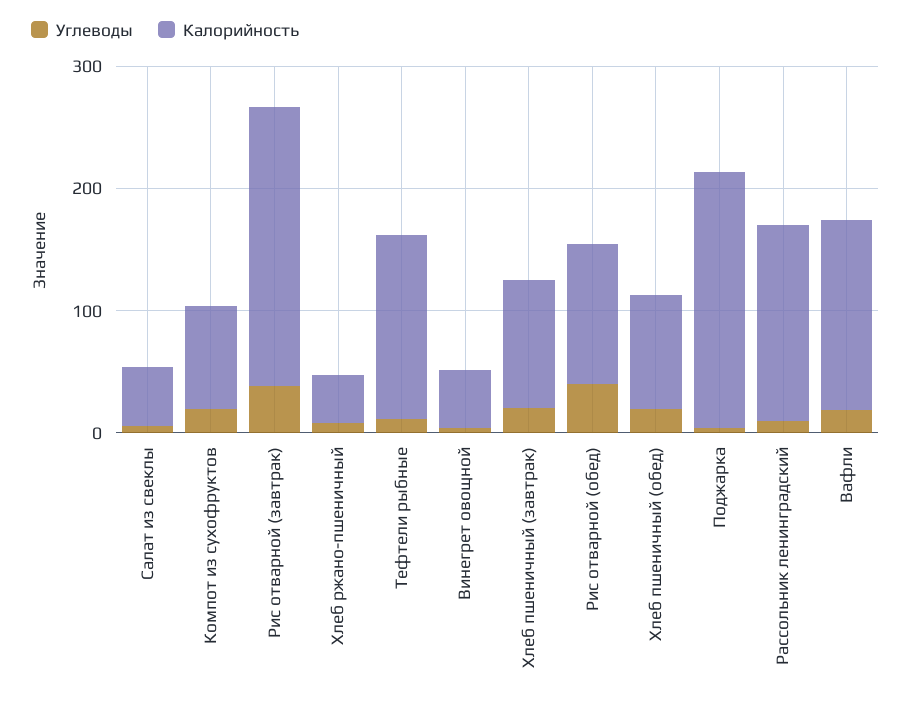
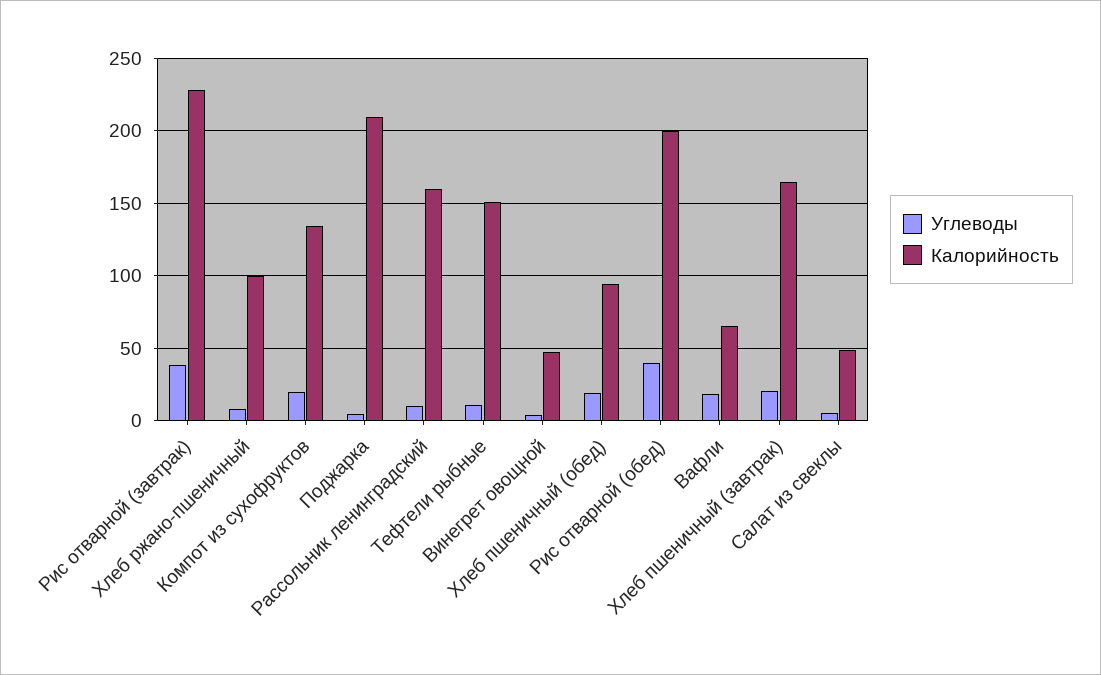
  {
    "Углеводы": {
      "Салат из свеклы": 5,
      "Компот из сухофруктов": 20,
      "Рис отварной (завтрак)": 40,
      "Хлеб ржано-пшеничный": 10,
      "Тефтели рыбные": 10,
      "Винегрет овощной": 5,
      "Хлеб пшеничный (завтрак)": 20,
      "Рис отварной (обед)": 40,
      "Хлеб пшеничный (обед)": 20,
      "Поджарка": 5,
      "Рассольник ленинградский": 10,
      "Вафли": 20
    },
    "Калорийность": {
      "Салат из свеклы": 50,
-     "Компот из сухофруктов": 80,
+     "Компот из сухофруктов": 135,
      "Рис отварной (завтрак)": 230,
-     "Хлеб ржано-пшеничный": 40,
+     "Хлеб ржано-пшеничный": 100,
      "Тефтели рыбные": 150,
      "Винегрет овощной": 45,
-     "Хлеб пшеничный (завтрак)": 100,
+     "Хлеб пшеничный (завтрак)": 165,
-     "Рис отварной (обед)": 120,
+     "Рис отварной (обед)": 200,
      "Хлеб пшеничный (обед)": 95,
      "Поджарка": 210,
      "Рассольник ленинградский": 160,
-     "Вафли": 160
+     "Вафли": 65
    }
  }

